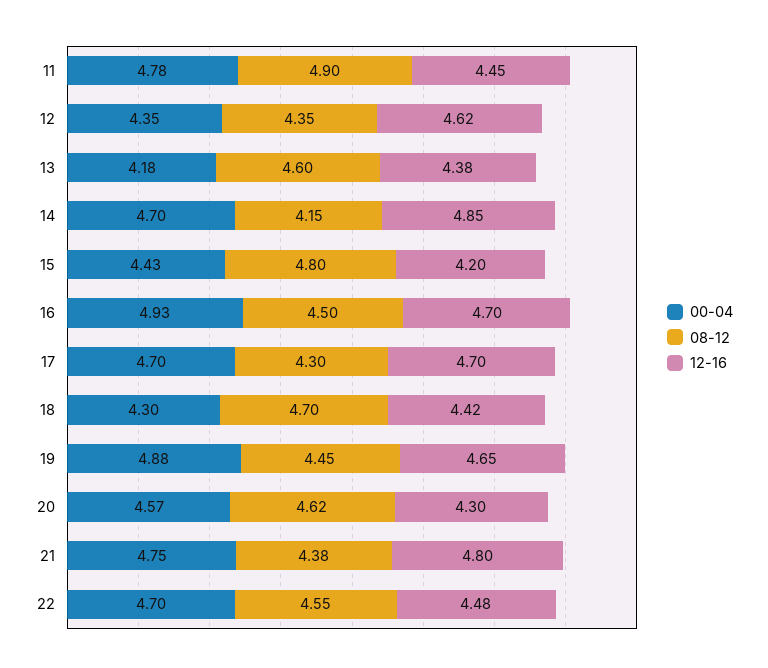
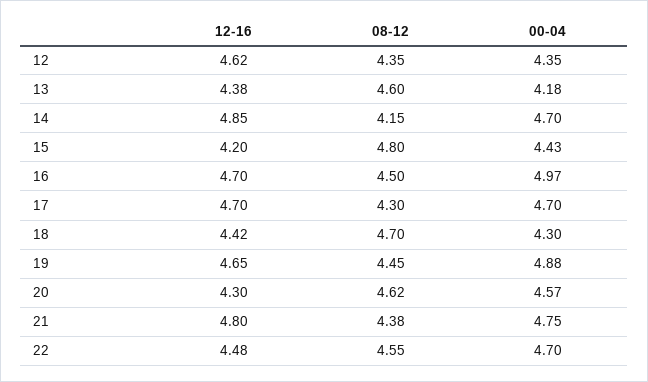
  {
    "00-04": {
-     "11": 4.78,
      "12": 4.35,
      "13": 4.18,
      "14": 4.7,
      "15": 4.43,
-     "16": 4.93,
+     "16": 4.97,
      "17": 4.7,
      "18": 4.3,
      "19": 4.88,
      "20": 4.57,
      "21": 4.75,
      "22": 4.7
    },
    "08-12": {
-     "11": 4.9,
      "12": 4.35,
      "13": 4.6,
      "14": 4.15,
      "15": 4.8,
      "16": 4.5,
      "17": 4.3,
      "18": 4.7,
      "19": 4.45,
      "20": 4.62,
      "21": 4.38,
      "22": 4.55
    },
    "12-16": {
-     "11": 4.45,
      "12": 4.62,
      "13": 4.38,
      "14": 4.85,
      "15": 4.2,
      "16": 4.7,
      "17": 4.7,
      "18": 4.42,
      "19": 4.65,
      "20": 4.3,
      "21": 4.8,
      "22": 4.48
    }
  }

